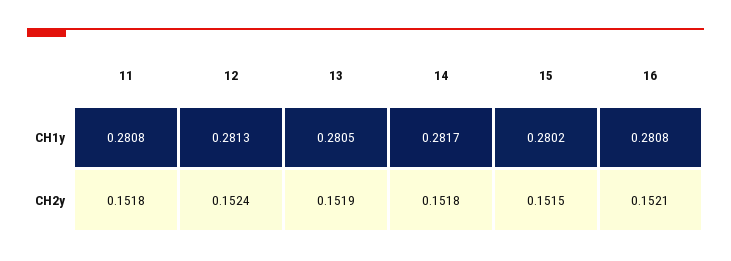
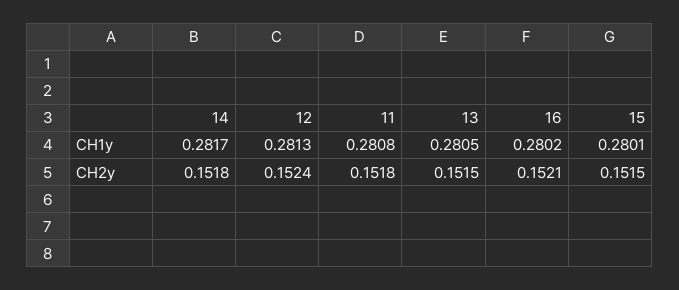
  {
    "11": {
      "CH1y": 0.2808,
      "CH2y": 0.1518
    },
    "12": {
      "CH1y": 0.2813,
      "CH2y": 0.1524
    },
    "13": {
      "CH1y": 0.2805,
-     "CH2y": 0.1519
+     "CH2y": 0.1515
    },
    "14": {
      "CH1y": 0.2817,
      "CH2y": 0.1518
    },
    "15": {
-     "CH1y": 0.2802,
+     "CH1y": 0.2801,
      "CH2y": 0.1515
    },
    "16": {
-     "CH1y": 0.2808,
+     "CH1y": 0.2802,
      "CH2y": 0.1521
    }
  }

